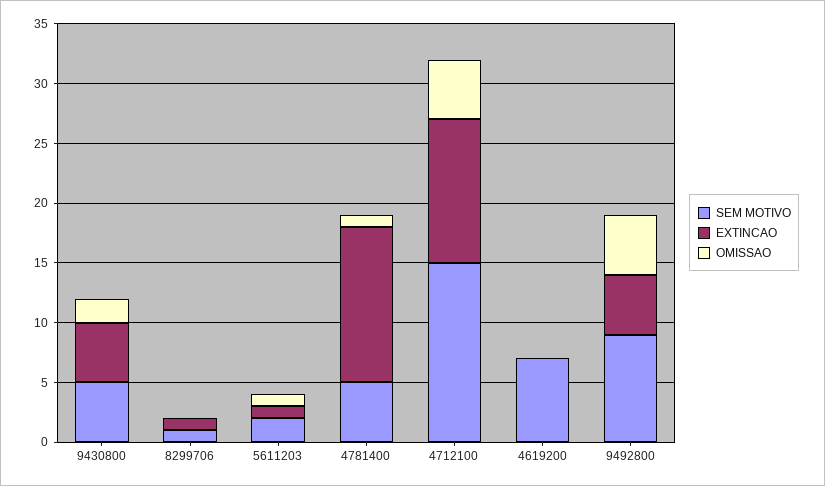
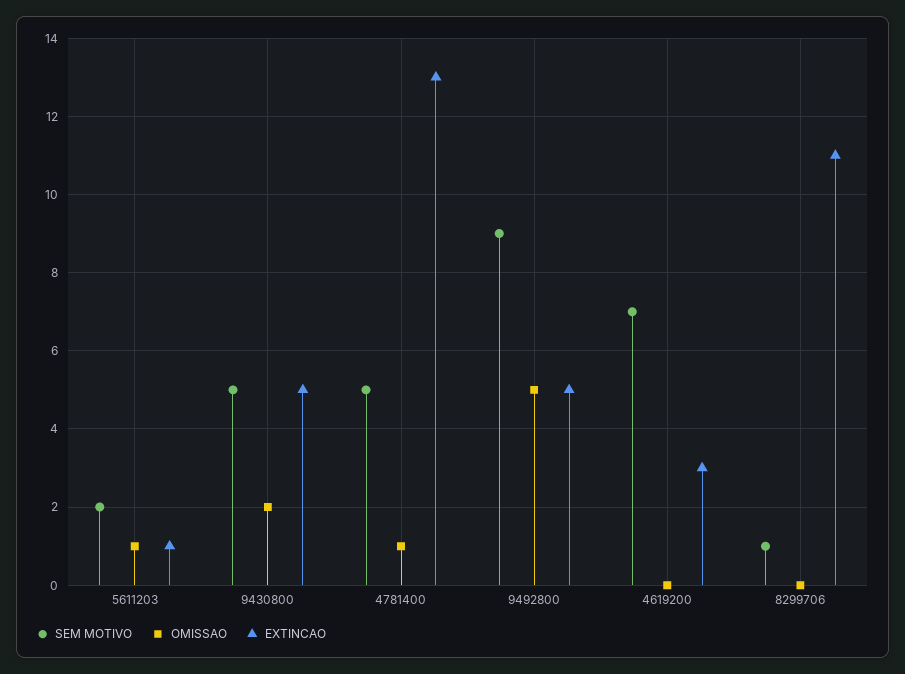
  {
    "SEM MOTIVO": {
      "9430800": 5,
      "8299706": 1,
      "5611203": 2,
      "4781400": 5,
-     "4712100": 15,
      "4619200": 7,
      "9492800": 9
    },
    "EXTINCAO": {
      "9430800": 5,
-     "8299706": 1,
+     "8299706": 11,
      "5611203": 1,
      "4781400": 13,
-     "4712100": 12,
-     "4619200": 0,
+     "4619200": 3,
      "9492800": 5
    },
    "OMISSAO": {
      "9430800": 2,
      "8299706": 0,
      "5611203": 1,
      "4781400": 1,
-     "4712100": 5,
      "4619200": 0,
      "9492800": 5
    }
  }

